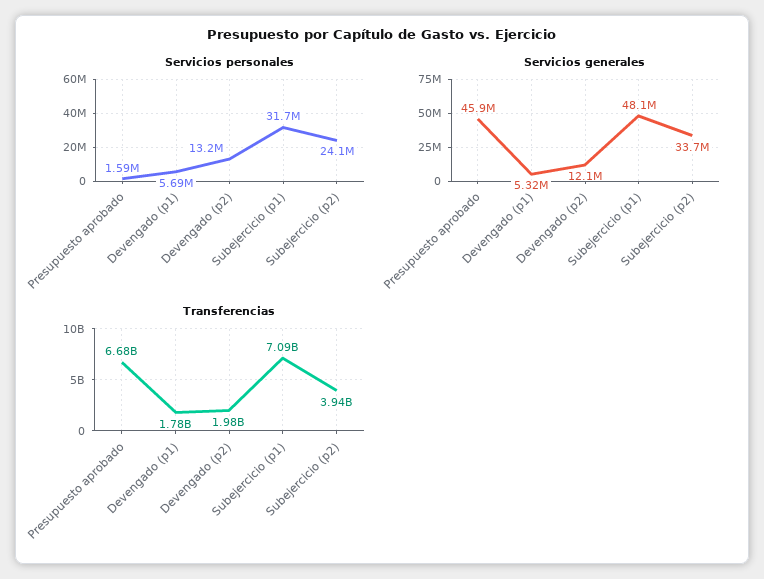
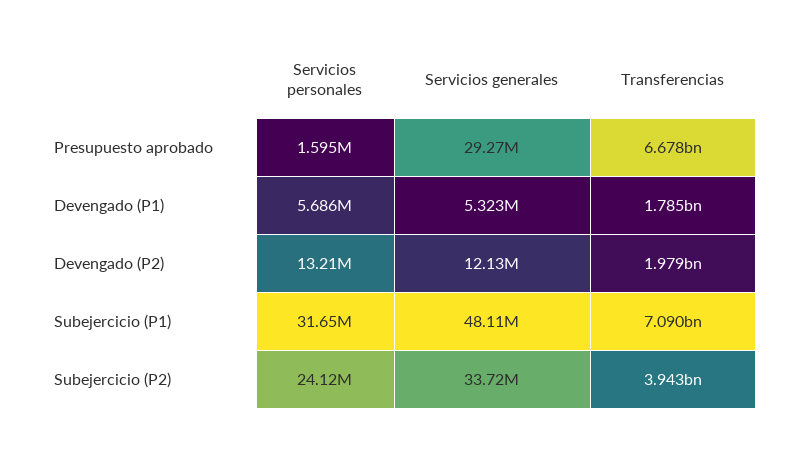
  {
    "Servicios personales": {
      "Presupuesto aprobado": 1595000,
      "Devengado (p1)": 5686000,
      "Devengado (p2)": 13210000,
      "Subejercicio (p1)": 31650000,
      "Subejercicio (p2)": 24120000
    },
    "Servicios generales": {
-     "Presupuesto aprobado": 45900000,
+     "Presupuesto aprobado": 29270000,
      "Devengado (p1)": 5323000,
      "Devengado (p2)": 12130000,
      "Subejercicio (p1)": 48110000,
      "Subejercicio (p2)": 33720000
    },
    "Transferencias": {
      "Presupuesto aprobado": 6678000000,
      "Devengado (p1)": 1785000000,
      "Devengado (p2)": 1979000000,
      "Subejercicio (p1)": 7090000000,
      "Subejercicio (p2)": 3943000000
    }
  }

